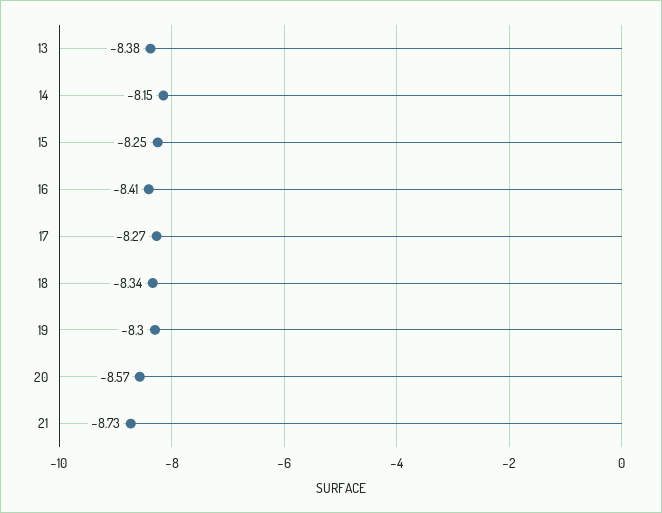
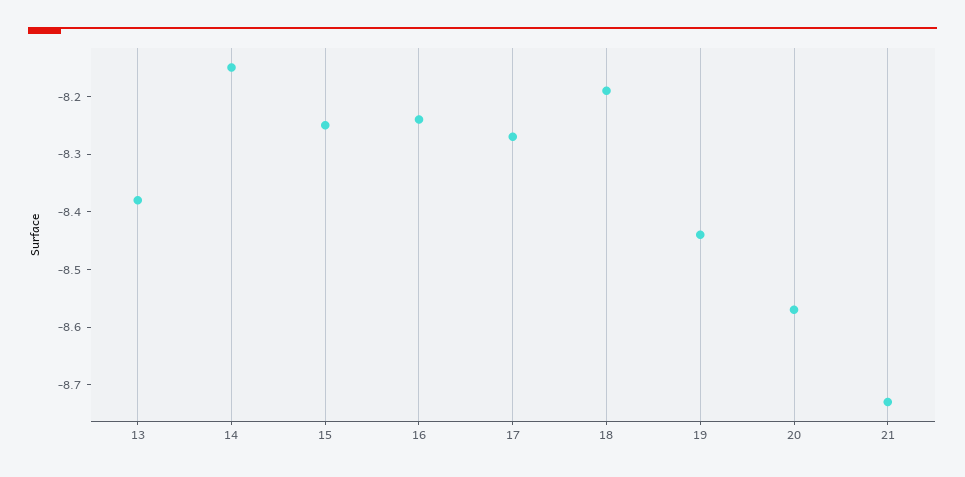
  {
    "13": -8.38,
    "14": -8.15,
    "15": -8.25,
-   "16": -8.41,
+   "16": -8.25,
    "17": -8.27,
-   "18": -8.34,
+   "18": -8.2,
-   "19": -8.3,
+   "19": -8.45,
    "20": -8.57,
    "21": -8.73
  }

